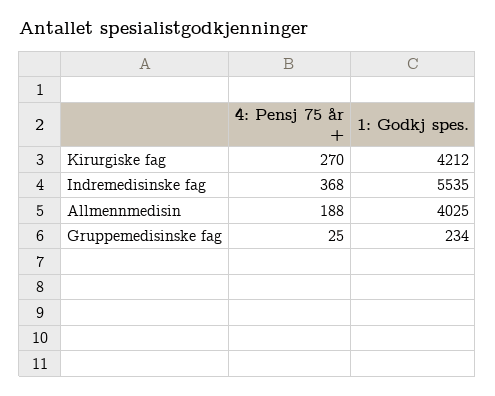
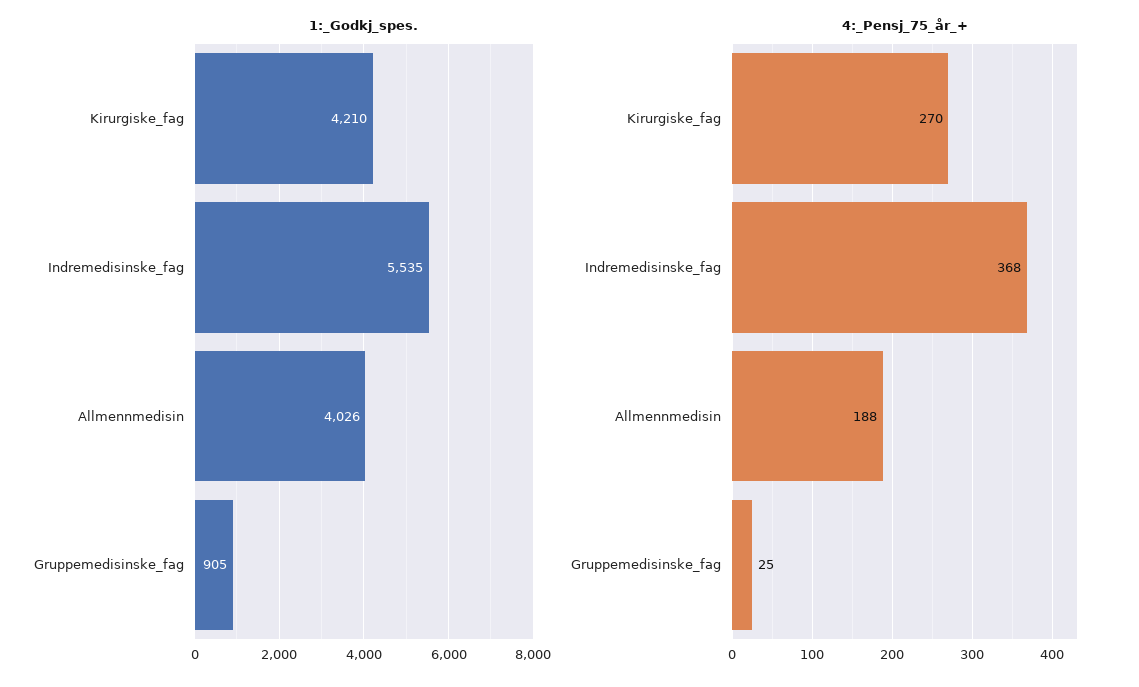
  {
    "4: Pensj 75 år +": {
      "Kirurgiske fag": 270,
      "Indremedisinske fag": 368,
      "Allmennmedisin": 188,
      "Gruppemedisinske fag": 25
    },
    "1: Godkj spes.": {
-     "Kirurgiske fag": 4212,
+     "Kirurgiske fag": 4210,
      "Indremedisinske fag": 5535,
-     "Allmennmedisin": 4025,
+     "Allmennmedisin": 4026,
-     "Gruppemedisinske fag": 234
+     "Gruppemedisinske fag": 905
    }
  }

